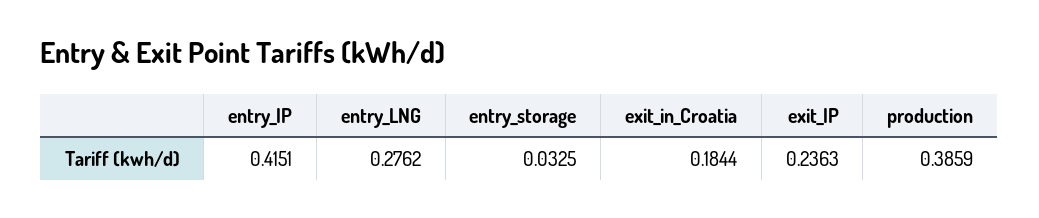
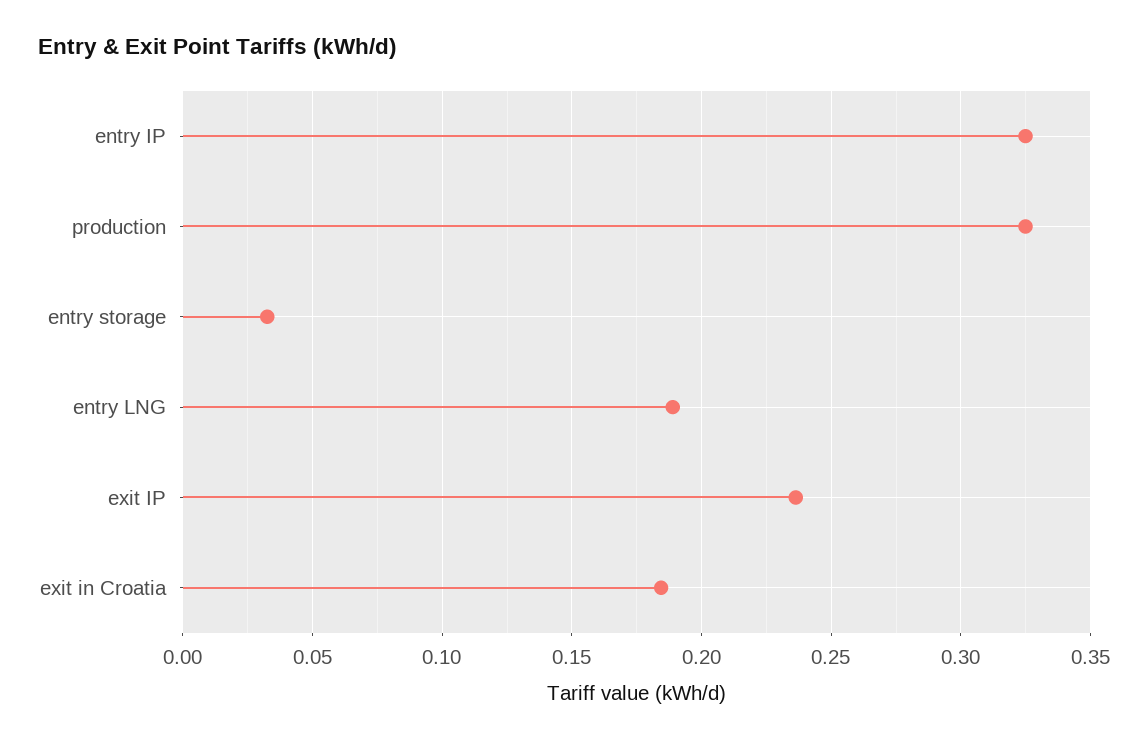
  {
-   "entry_IP": 0.4151,
+   "entry_IP": 0.325,
-   "entry_LNG": 0.2762,
+   "entry_LNG": 0.19,
    "entry_storage": 0.0325,
    "exit_in_Croatia": 0.1844,
    "exit_IP": 0.2363,
-   "production": 0.3859
+   "production": 0.325
  }

